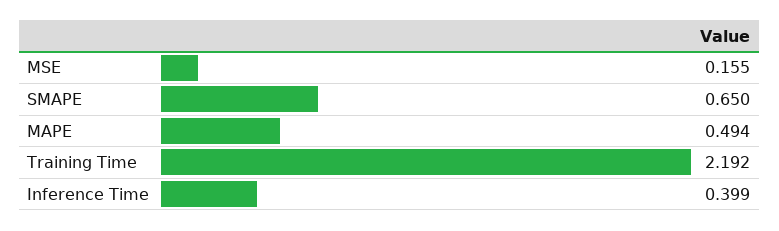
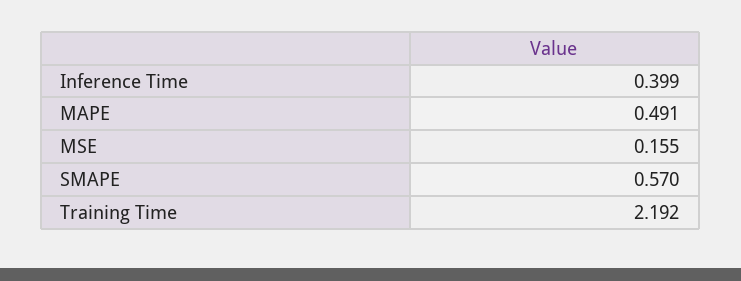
  {
    "MSE": 0.155,
-   "SMAPE": 0.65,
+   "SMAPE": 0.57,
-   "MAPE": 0.494,
+   "MAPE": 0.491,
    "Training Time": 2.192,
    "Inference Time": 0.399
  }

